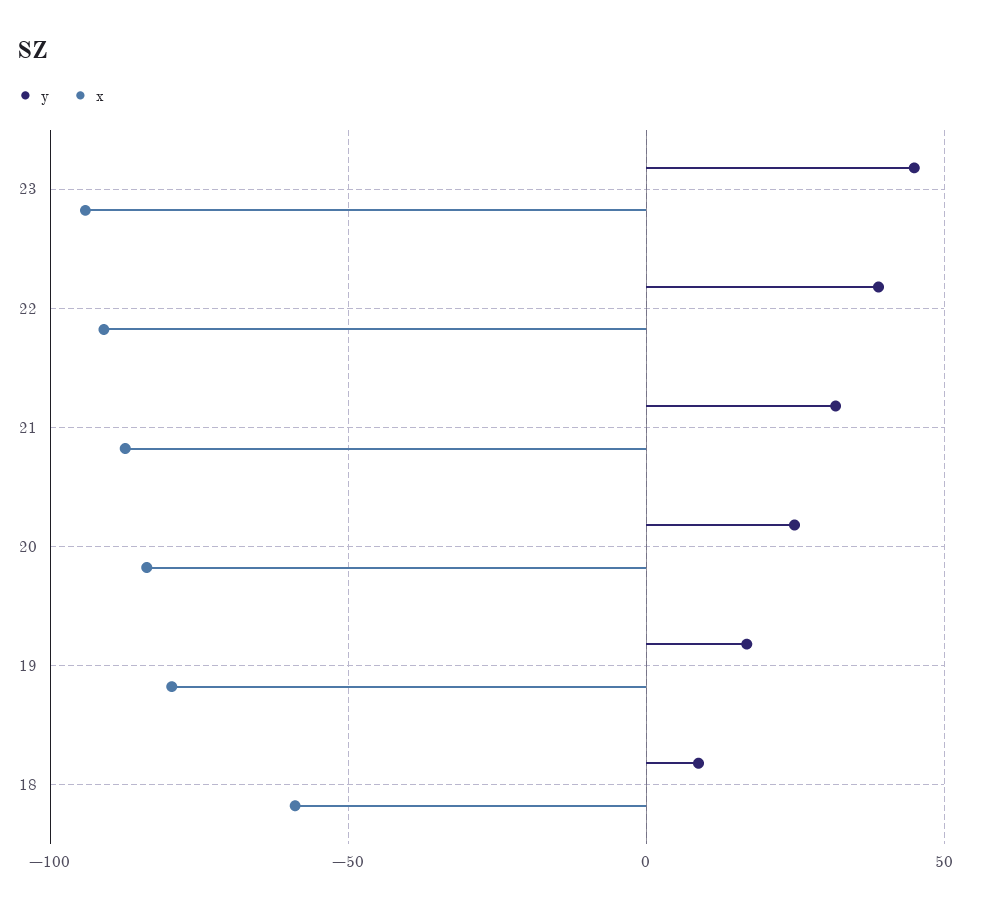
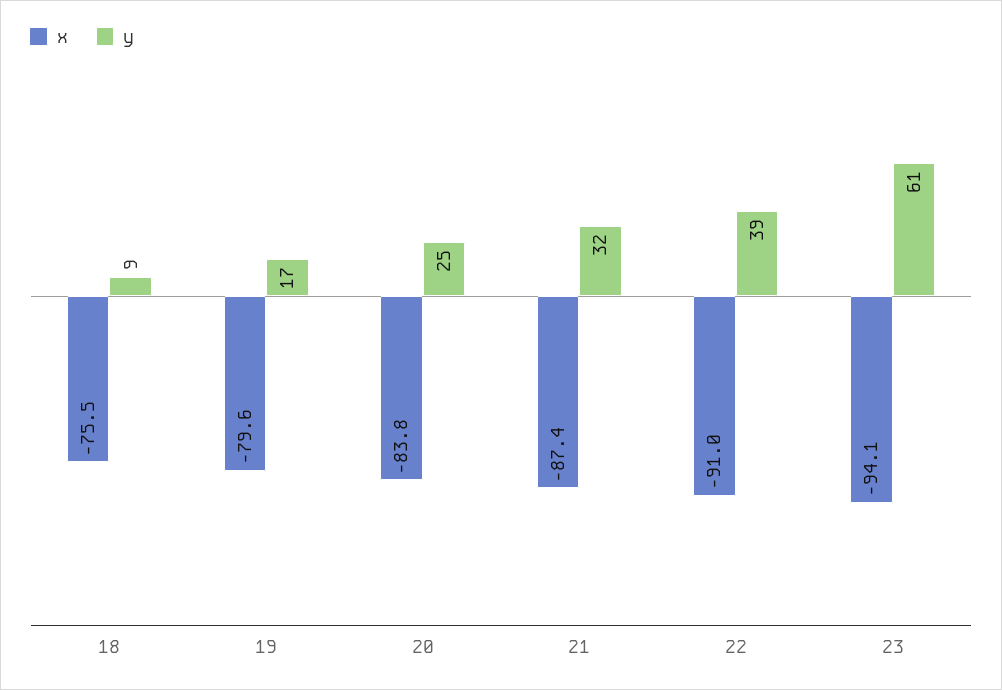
  {
    "y": {
-     "23": 45,
+     "23": 61,
      "22": 39,
      "21": 32,
      "20": 25,
      "19": 17,
      "18": 9
    },
    "x": {
      "23": -94.1,
      "22": -91,
      "21": -87.4,
      "20": -83.8,
      "19": -79.6,
-     "18": -60
+     "18": -75.5
    }
  }

